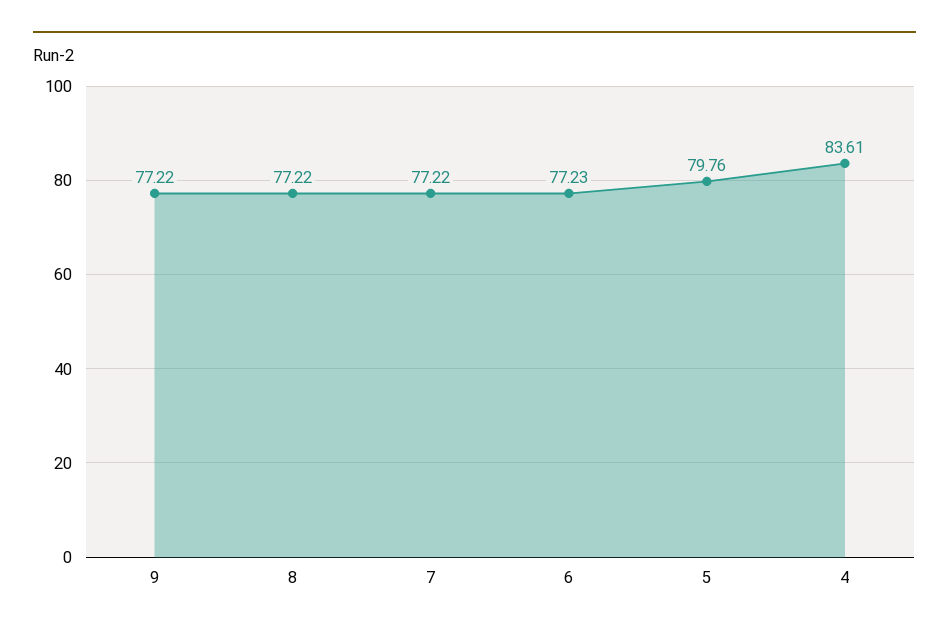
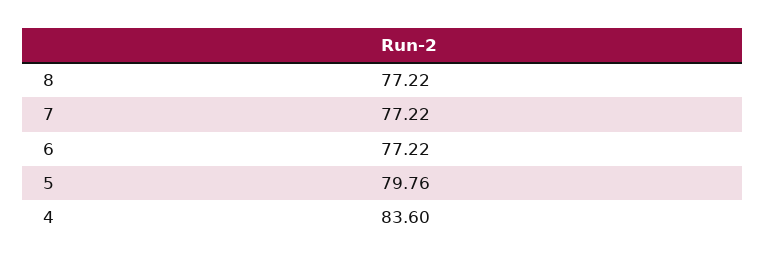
  {
-   "9": 77.22,
    "8": 77.22,
    "7": 77.22,
-   "6": 77.23,
+   "6": 77.22,
    "5": 79.76,
-   "4": 83.61
+   "4": 83.6
  }

